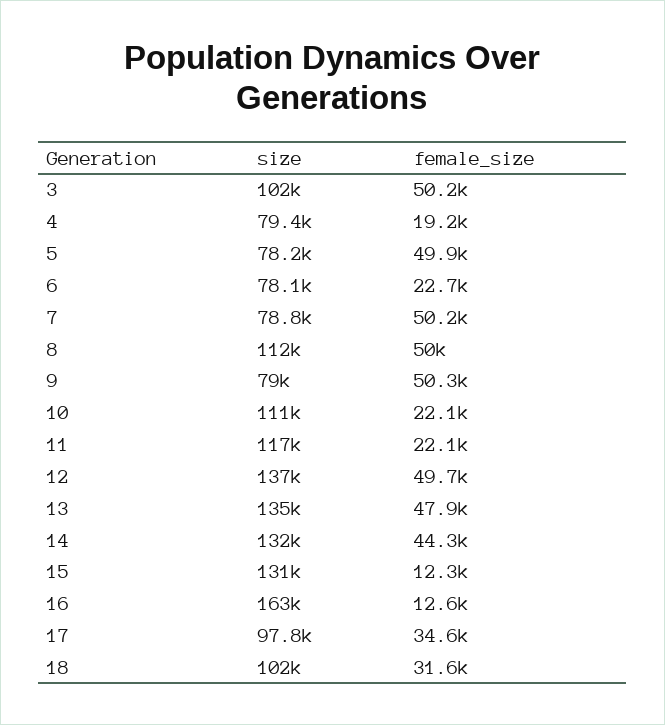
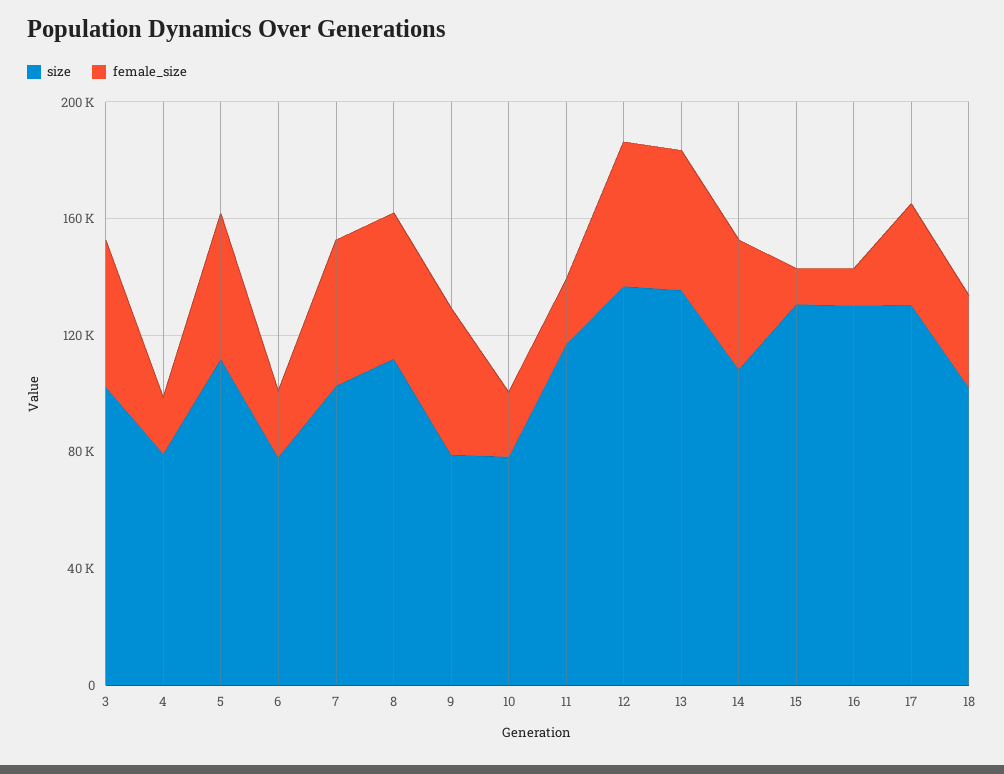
  {
    "size": {
      "3": 102000,
      "4": 79400,
-     "5": 78200,
+     "5": 110000,
      "6": 78100,
-     "7": 78800,
+     "7": 100000,
      "8": 112000,
      "9": 79000,
-     "10": 111000,
+     "10": 80000,
      "11": 117000,
      "12": 137000,
      "13": 135000,
-     "14": 132000,
+     "14": 110000,
      "15": 131000,
-     "16": 163000,
+     "16": 130000,
-     "17": 97800,
+     "17": 130000,
      "18": 102000
    },
    "female_size": {
      "3": 50200,
      "4": 19200,
      "5": 49900,
      "6": 22700,
      "7": 50200,
      "8": 50000,
      "9": 50300,
      "10": 22100,
      "11": 22100,
      "12": 49700,
      "13": 47900,
      "14": 44300,
      "15": 12300,
      "16": 12600,
      "17": 34600,
      "18": 31600
    }
  }

